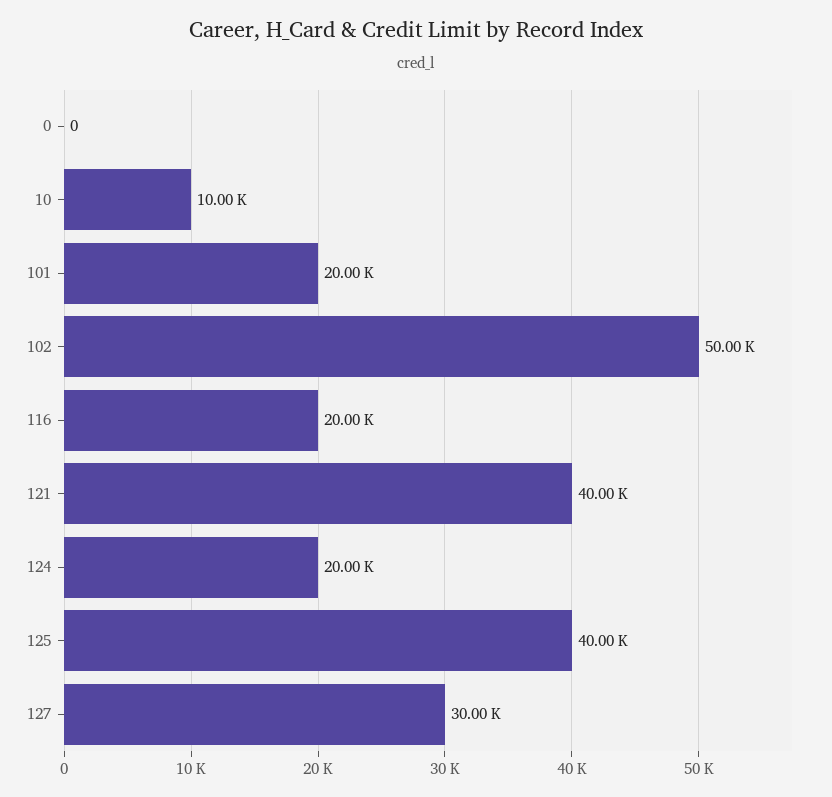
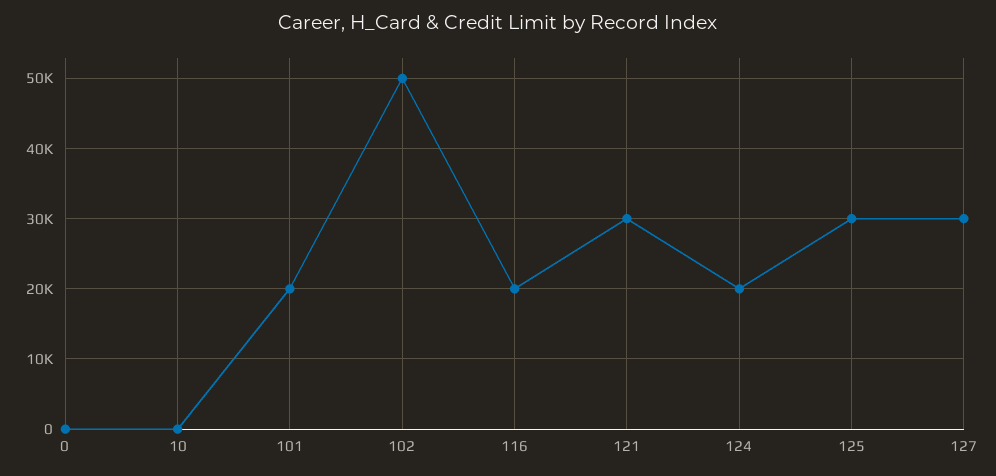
  {
    "0": 0,
-   "10": 10000,
+   "10": 0,
    "101": 20000,
    "102": 50000,
    "116": 20000,
-   "121": 40000,
+   "121": 30000,
    "124": 20000,
-   "125": 40000,
+   "125": 30000,
    "127": 30000
  }

